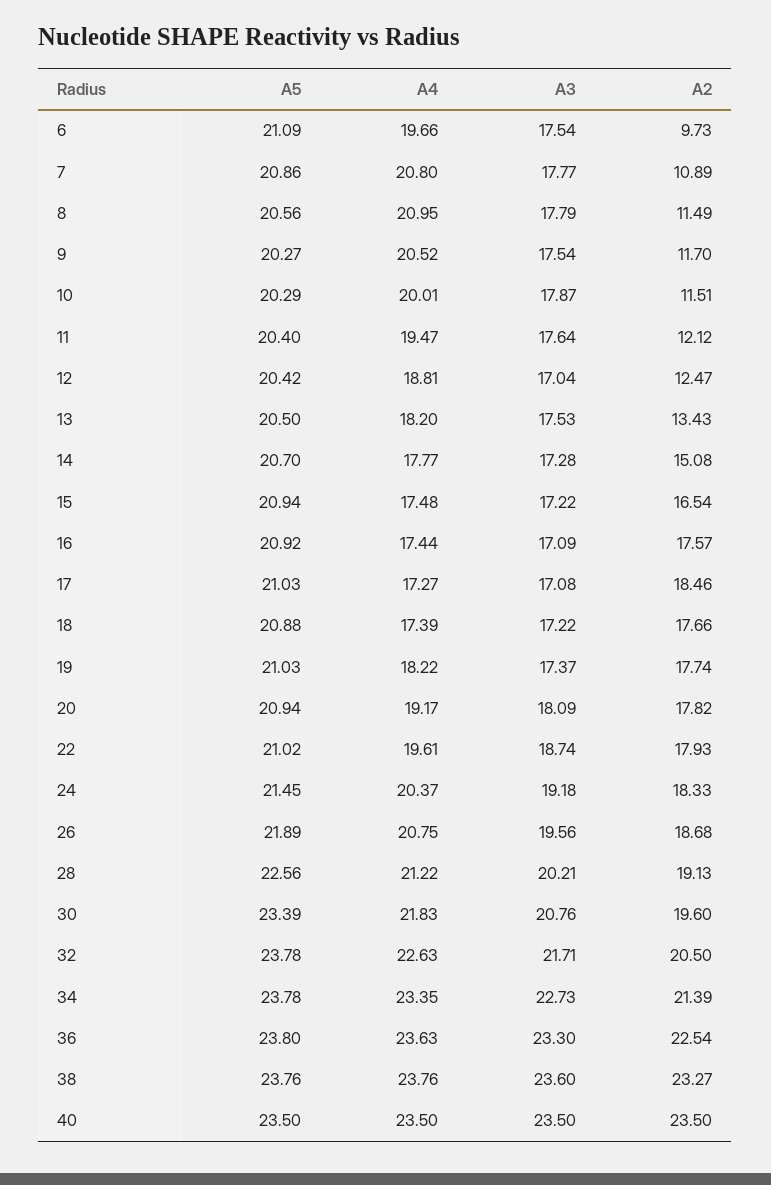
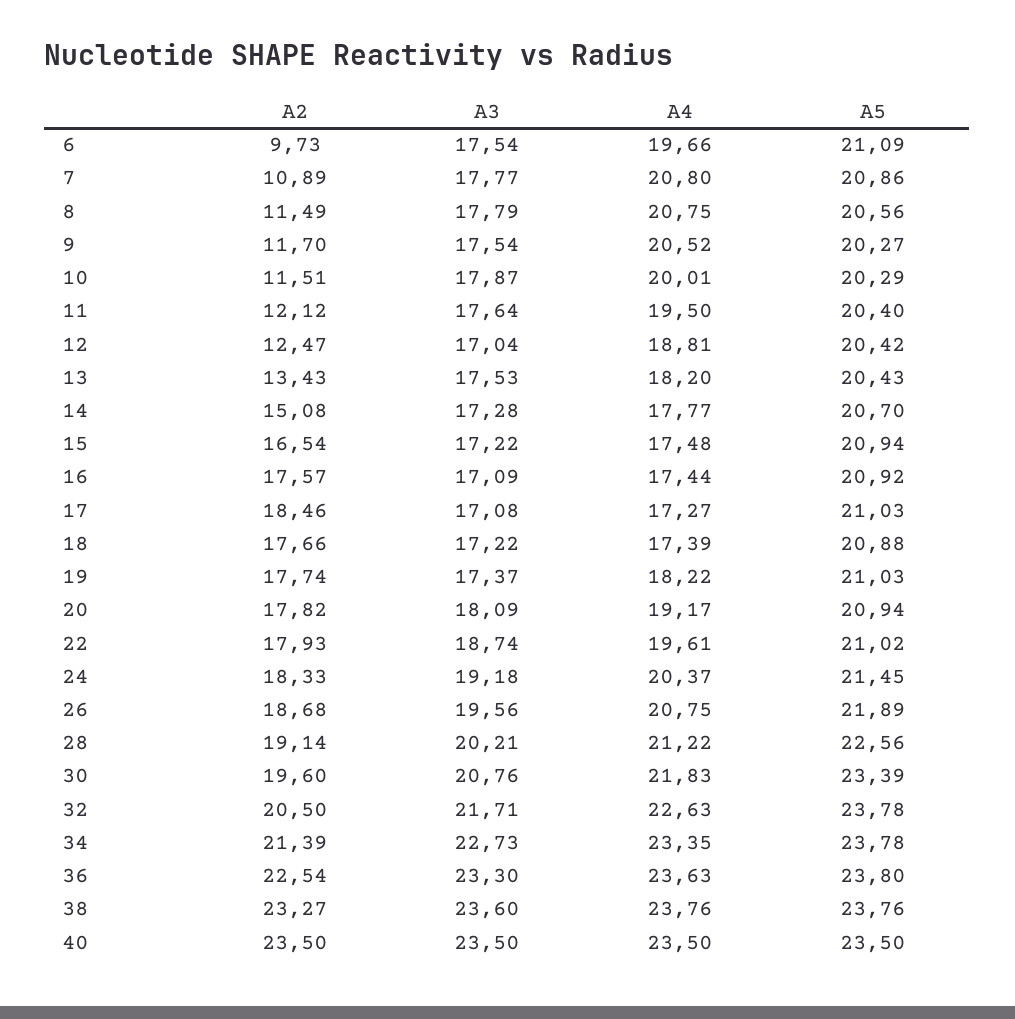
  {
    "A5": {
      "6": 21.09,
      "7": 20.86,
      "8": 20.56,
      "9": 20.27,
      "10": 20.29,
      "11": 20.4,
      "12": 20.42,
-     "13": 20.5,
+     "13": 20.43,
      "14": 20.7,
      "15": 20.94,
      "16": 20.92,
      "17": 21.03,
      "18": 20.88,
      "19": 21.03,
      "20": 20.94,
      "22": 21.02,
      "24": 21.45,
      "26": 21.89,
      "28": 22.56,
      "30": 23.39,
      "32": 23.78,
      "34": 23.78,
      "36": 23.8,
      "38": 23.76,
      "40": 23.5
    },
    "A4": {
      "6": 19.66,
      "7": 20.8,
-     "8": 20.95,
+     "8": 20.75,
      "9": 20.52,
      "10": 20.01,
-     "11": 19.47,
+     "11": 19.5,
      "12": 18.81,
      "13": 18.2,
      "14": 17.77,
      "15": 17.48,
      "16": 17.44,
      "17": 17.27,
      "18": 17.39,
      "19": 18.22,
      "20": 19.17,
      "22": 19.61,
      "24": 20.37,
      "26": 20.75,
      "28": 21.22,
      "30": 21.83,
      "32": 22.63,
      "34": 23.35,
      "36": 23.63,
      "38": 23.76,
      "40": 23.5
    },
    "A3": {
      "6": 17.54,
      "7": 17.77,
      "8": 17.79,
      "9": 17.54,
      "10": 17.87,
      "11": 17.64,
      "12": 17.04,
      "13": 17.53,
      "14": 17.28,
      "15": 17.22,
      "16": 17.09,
      "17": 17.08,
      "18": 17.22,
      "19": 17.37,
      "20": 18.09,
      "22": 18.74,
      "24": 19.18,
      "26": 19.56,
      "28": 20.21,
      "30": 20.76,
      "32": 21.71,
      "34": 22.73,
      "36": 23.3,
      "38": 23.6,
      "40": 23.5
    },
    "A2": {
      "6": 9.73,
      "7": 10.89,
      "8": 11.49,
      "9": 11.7,
      "10": 11.51,
      "11": 12.12,
      "12": 12.47,
      "13": 13.43,
      "14": 15.08,
      "15": 16.54,
      "16": 17.57,
      "17": 18.46,
      "18": 17.66,
      "19": 17.74,
      "20": 17.82,
      "22": 17.93,
      "24": 18.33,
      "26": 18.68,
-     "28": 19.13,
+     "28": 19.14,
      "30": 19.6,
      "32": 20.5,
      "34": 21.39,
      "36": 22.54,
      "38": 23.27,
      "40": 23.5
    }
  }

